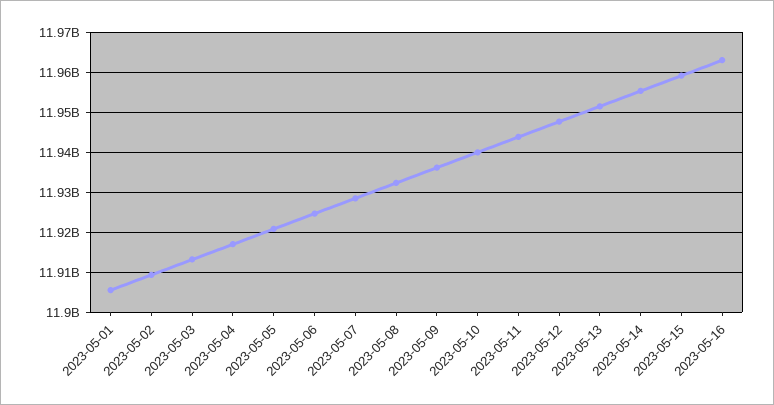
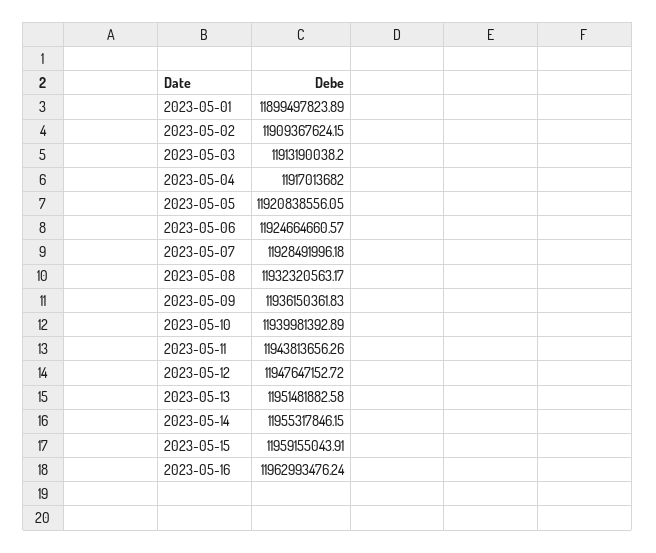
  {
-   "2023-05-01": 11906000000,
+   "2023-05-01": 11899497823.89,
    "2023-05-02": 11909367624.15,
    "2023-05-03": 11913190038.2,
    "2023-05-04": 11917013682,
    "2023-05-05": 11920838556.05,
    "2023-05-06": 11924664660.57,
    "2023-05-07": 11928491996.18,
    "2023-05-08": 11932320563.17,
    "2023-05-09": 11936150361.83,
    "2023-05-10": 11939981392.89,
    "2023-05-11": 11943813656.26,
    "2023-05-12": 11947647152.72,
    "2023-05-13": 11951481882.58,
    "2023-05-14": 11955317846.15,
    "2023-05-15": 11959155043.91,
    "2023-05-16": 11962993476.24
  }

